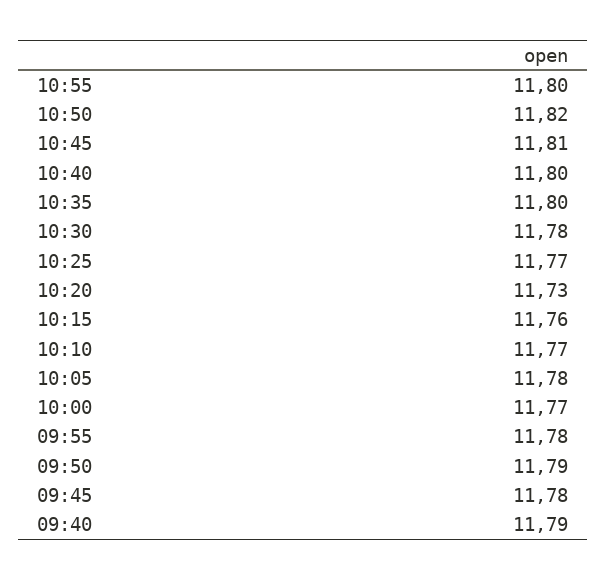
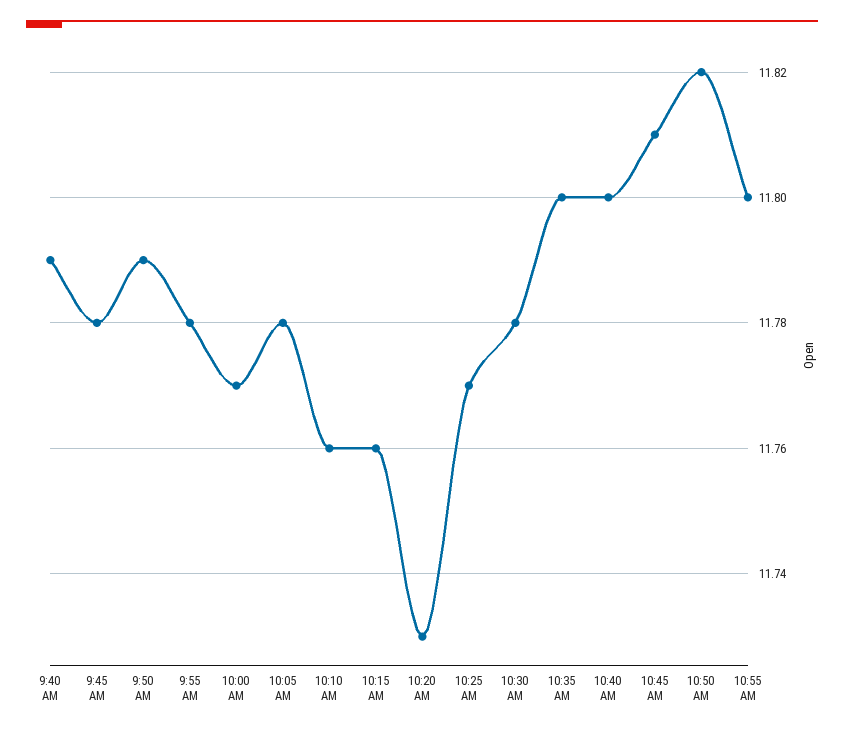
  {
    "10:55": 11.8,
    "10:50": 11.82,
    "10:45": 11.81,
    "10:40": 11.8,
    "10:35": 11.8,
    "10:30": 11.78,
    "10:25": 11.77,
    "10:20": 11.73,
    "10:15": 11.76,
-   "10:10": 11.77,
+   "10:10": 11.76,
    "10:05": 11.78,
    "10:00": 11.77,
    "09:55": 11.78,
    "09:50": 11.79,
    "09:45": 11.78,
    "09:40": 11.79
  }

